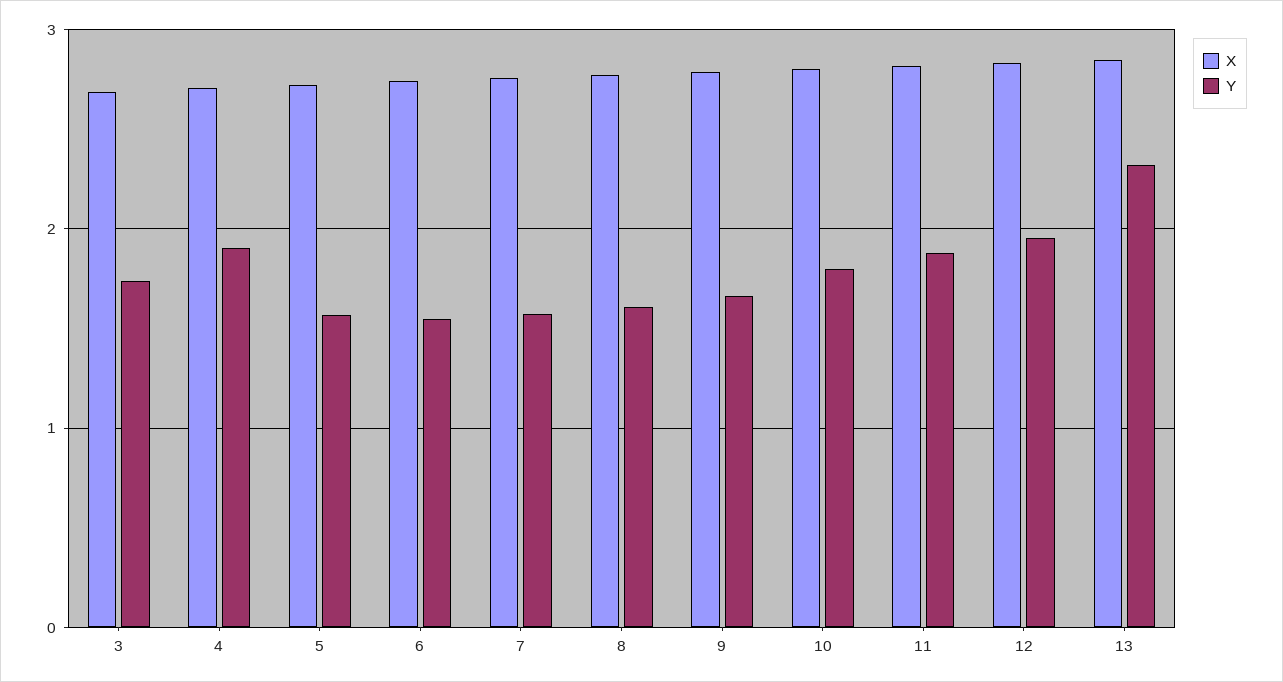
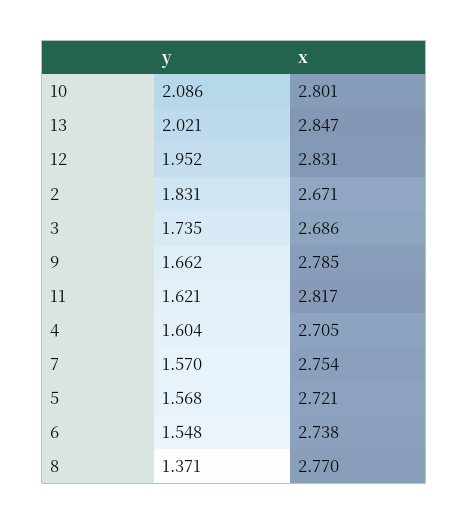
  {
    "X": {
      "3": 2.686,
      "4": 2.705,
      "5": 2.721,
      "6": 2.738,
      "7": 2.754,
      "8": 2.77,
      "9": 2.785,
      "10": 2.801,
      "11": 2.817,
      "12": 2.831,
-     "13": 2.847
+     "13": 2.847,
+     "2": 2.671
    },
    "Y": {
      "3": 1.735,
-     "4": 1.9,
+     "4": 1.604,
      "5": 1.568,
      "6": 1.548,
      "7": 1.57,
-     "8": 1.6,
+     "8": 1.371,
      "9": 1.662,
-     "10": 1.8,
+     "10": 2.086,
-     "11": 1.9,
+     "11": 1.621,
      "12": 1.952,
-     "13": 2.3
+     "13": 2.021,
+     "2": 1.831
    }
  }

